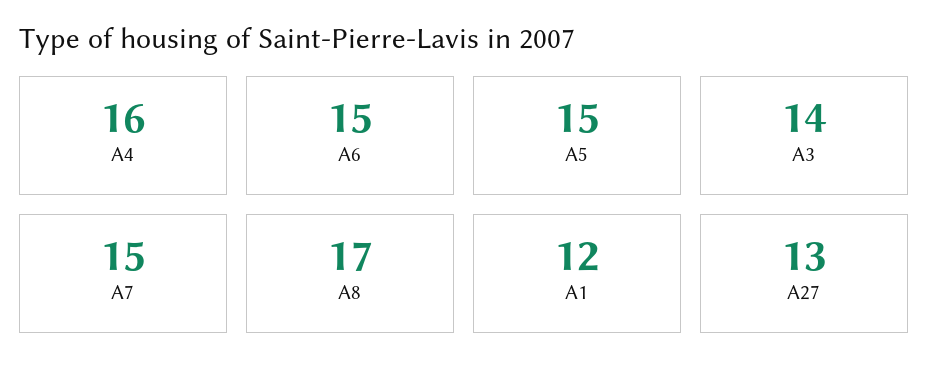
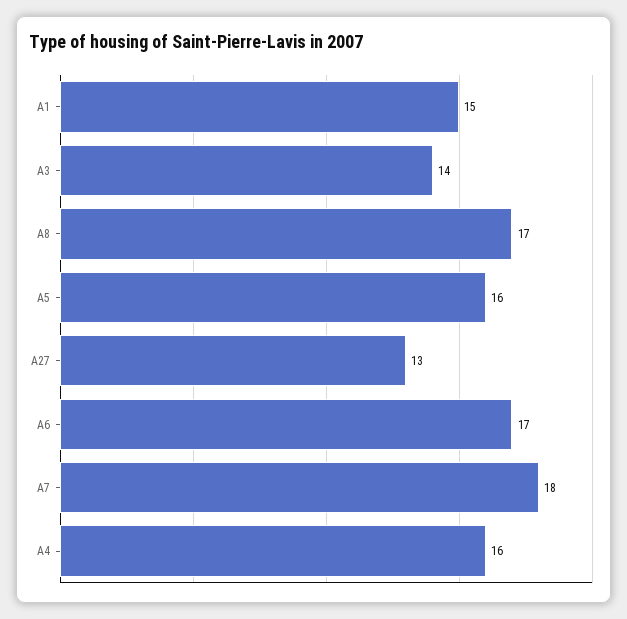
  {
    "A4": 16,
-   "A6": 15,
+   "A6": 17,
-   "A5": 15,
+   "A5": 16,
    "A3": 14,
-   "A7": 15,
+   "A7": 18,
    "A8": 17,
-   "A1": 12,
+   "A1": 15,
    "A27": 13
  }

